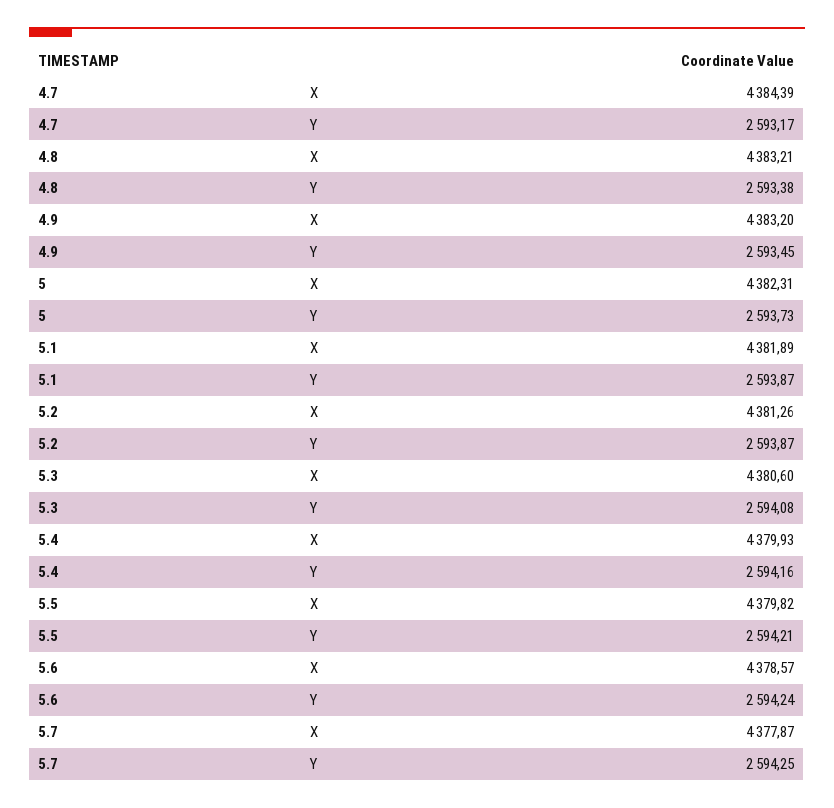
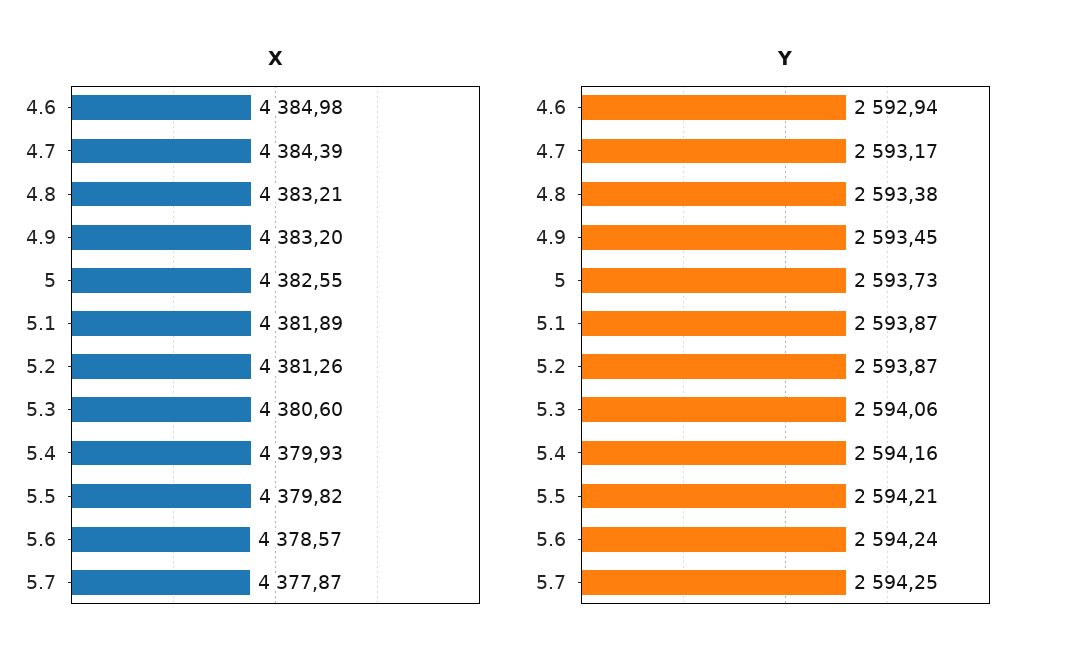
  {
    "X": {
      "4.7": 4384.39,
      "4.8": 4383.21,
      "4.9": 4383.2,
-     "5": 4382.31,
+     "5": 4382.55,
      "5.1": 4381.89,
      "5.2": 4381.26,
      "5.3": 4380.6,
      "5.4": 4379.93,
      "5.5": 4379.82,
      "5.6": 4378.57,
-     "5.7": 4377.87
+     "5.7": 4377.87,
+     "4.6": 4384.98
    },
    "Y": {
      "4.7": 2593.17,
      "4.8": 2593.38,
      "4.9": 2593.45,
      "5": 2593.73,
      "5.1": 2593.87,
      "5.2": 2593.87,
-     "5.3": 2594.08,
+     "5.3": 2594.06,
      "5.4": 2594.16,
      "5.5": 2594.21,
      "5.6": 2594.24,
-     "5.7": 2594.25
+     "5.7": 2594.25,
+     "4.6": 2592.94
    }
  }

